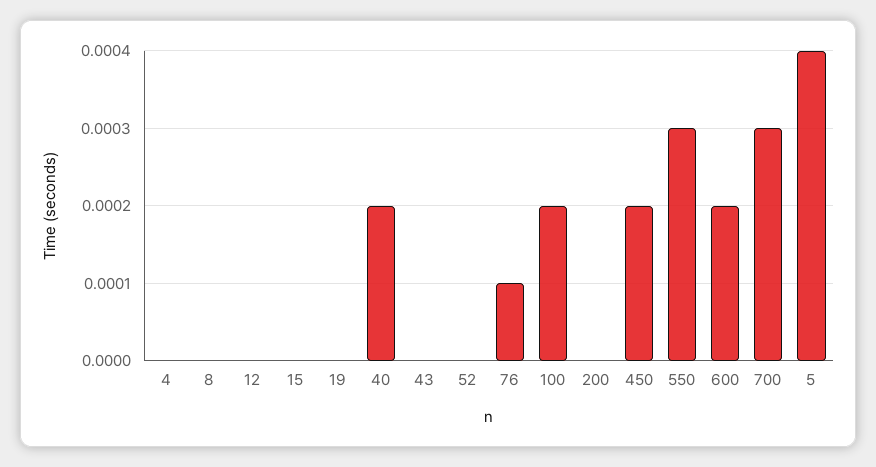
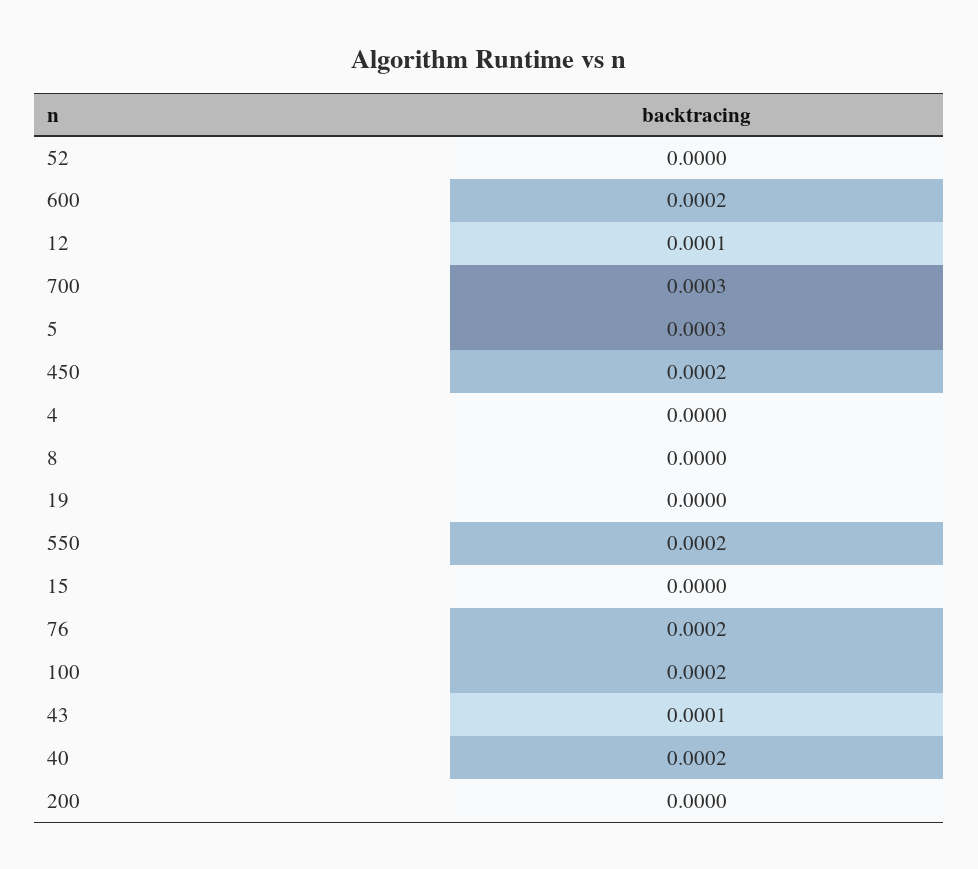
  {
    "4": 0,
    "8": 0,
-   "12": 0,
+   "12": 0.0001,
    "15": 0,
    "19": 0,
    "40": 0.0002,
-   "43": 0,
+   "43": 0.0001,
    "52": 0,
-   "76": 0.0001,
+   "76": 0.0002,
    "100": 0.0002,
    "200": 0,
    "450": 0.0002,
-   "550": 0.0003,
+   "550": 0.0002,
    "600": 0.0002,
    "700": 0.0003,
-   "5": 0.0004
+   "5": 0.0003
  }

